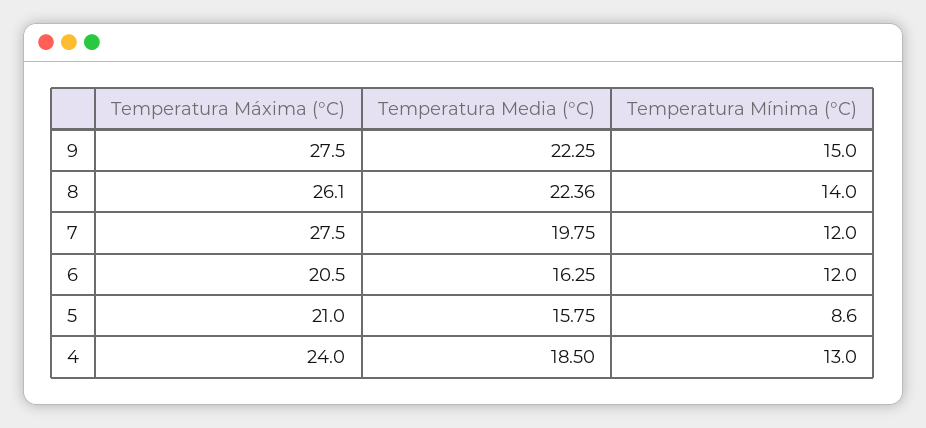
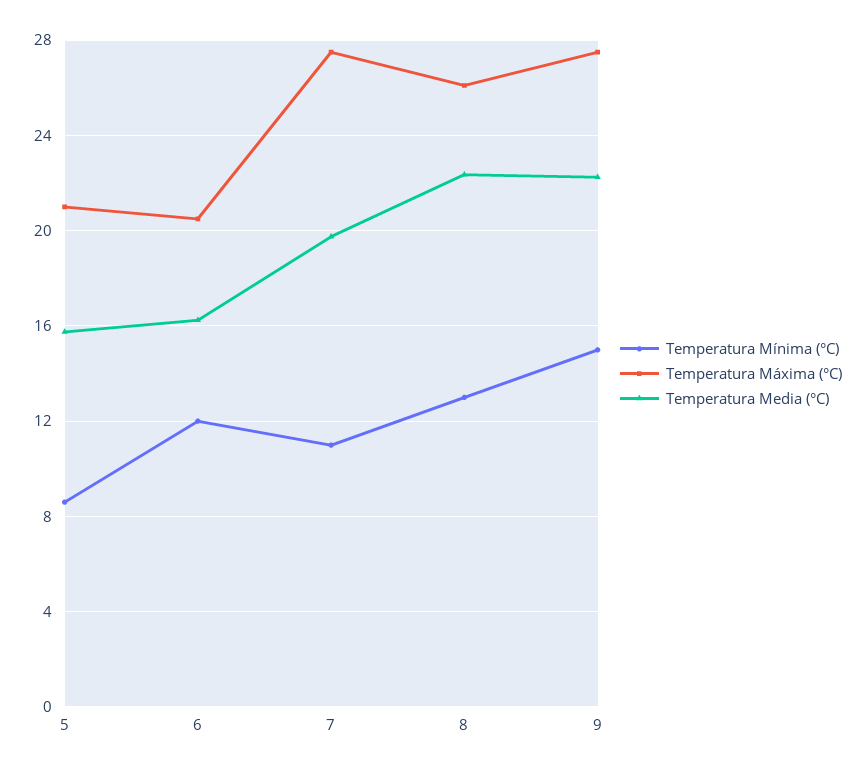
  {
    "Temperatura Máxima (°C)": {
      "9": 27.5,
      "8": 26.1,
      "7": 27.5,
      "6": 20.5,
-     "5": 21,
+     "5": 21
-     "4": 24
    },
    "Temperatura Media (°C)": {
      "9": 22.25,
      "8": 22.36,
      "7": 19.75,
      "6": 16.25,
-     "5": 15.75,
+     "5": 15.75
-     "4": 18.5
    },
    "Temperatura Mínima (°C)": {
      "9": 15,
-     "8": 14,
+     "8": 13,
-     "7": 12,
+     "7": 11,
      "6": 12,
-     "5": 8.6,
+     "5": 8.6
-     "4": 13
    }
  }

